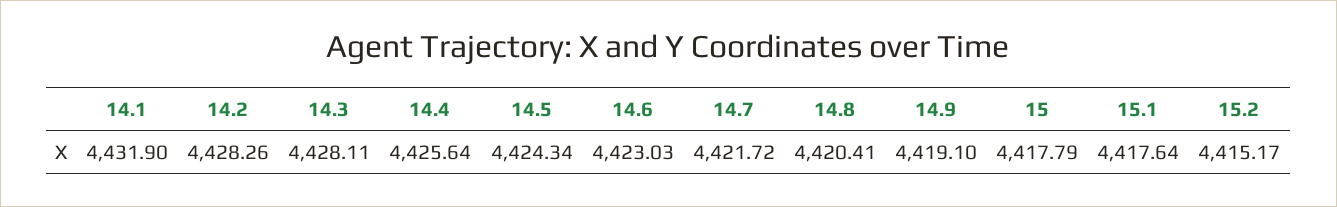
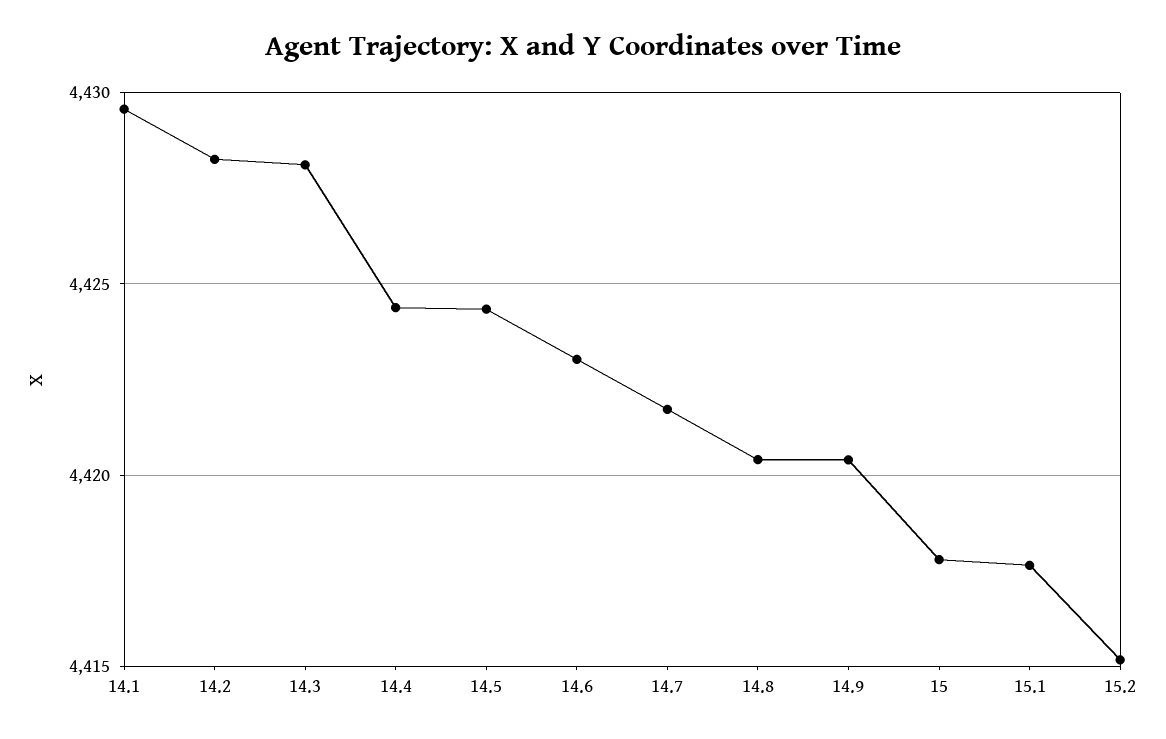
  {
-   "14.1": 4431.9,
+   "14.1": 4429.5,
    "14.2": 4428.26,
    "14.3": 4428.11,
-   "14.4": 4425.64,
+   "14.4": 4424.5,
    "14.5": 4424.34,
    "14.6": 4423.03,
    "14.7": 4421.72,
    "14.8": 4420.41,
-   "14.9": 4419.1,
+   "14.9": 4420.5,
    "15": 4417.79,
    "15.1": 4417.64,
    "15.2": 4415.17
  }

